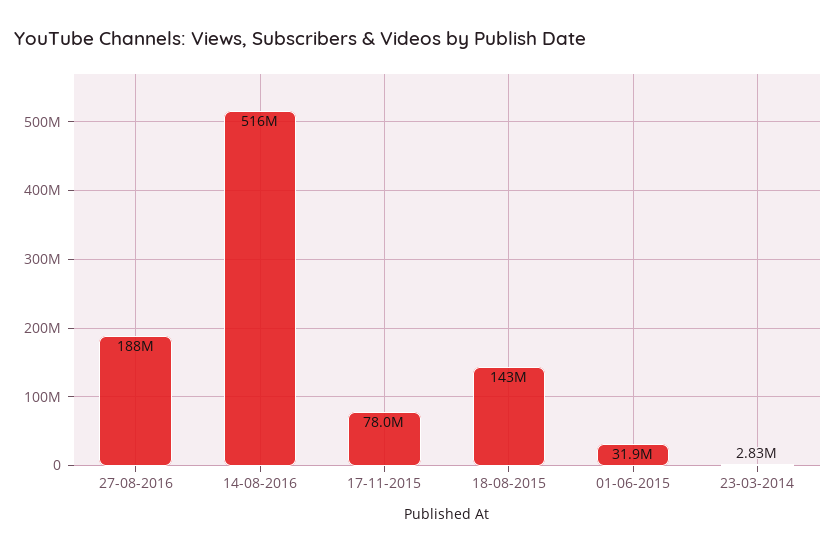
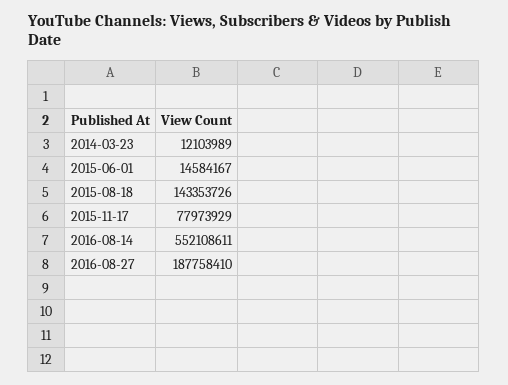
  {
    "27-08-2016": 187758410,
-   "14-08-2016": 516000000,
+   "14-08-2016": 552108611,
    "17-11-2015": 77973929,
    "18-08-2015": 143353726,
-   "01-06-2015": 31900000,
+   "01-06-2015": 14584167,
-   "23-03-2014": 2830000
+   "23-03-2014": 12103989
  }

